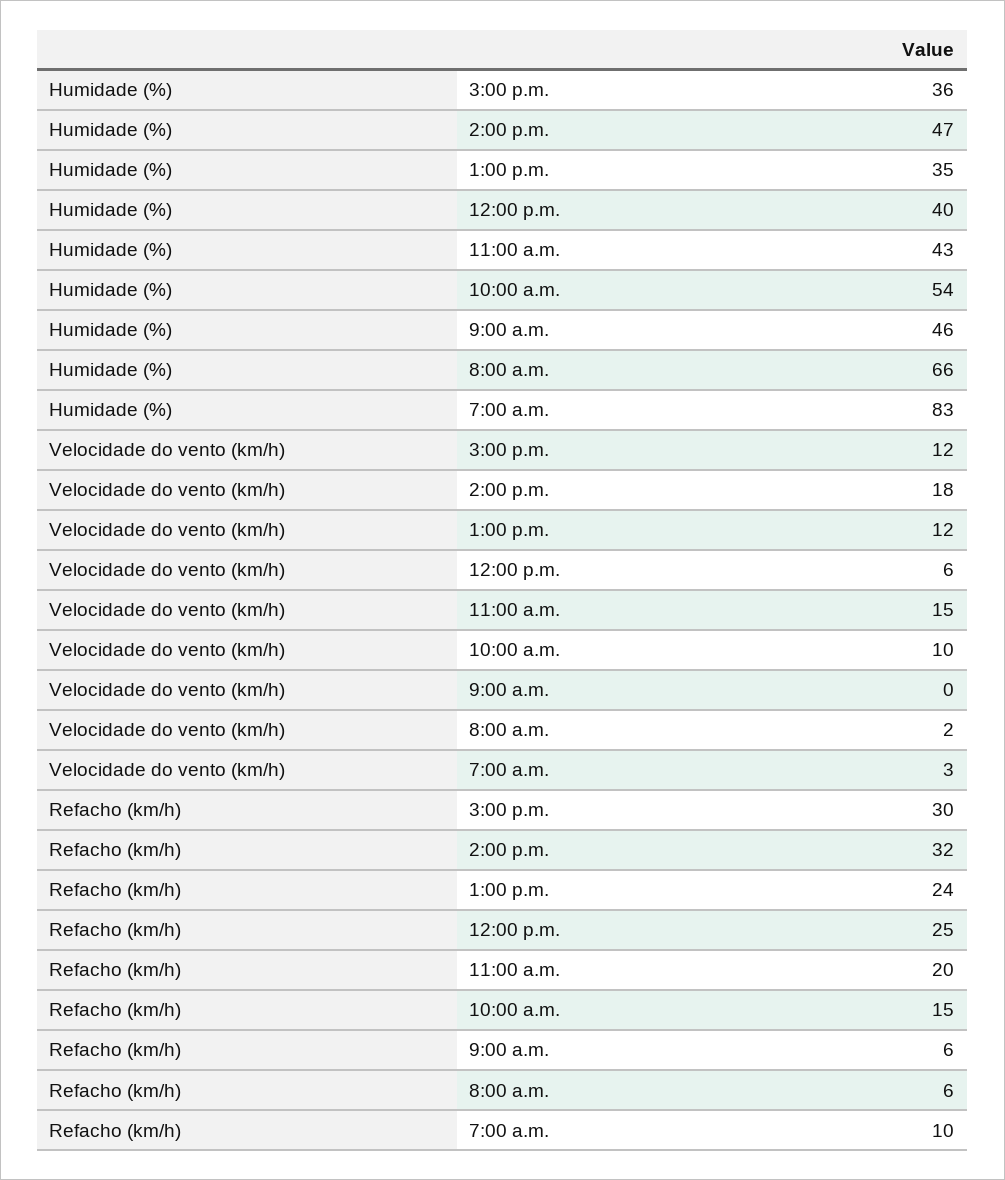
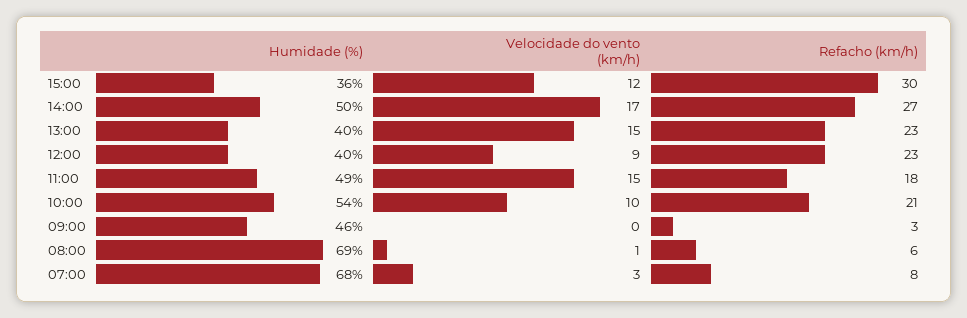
  {
    "Humidade (%)": {
      "3:00 p.m.": 36,
-     "2:00 p.m.": 47,
+     "2:00 p.m.": 50,
-     "1:00 p.m.": 35,
+     "1:00 p.m.": 40,
      "12:00 p.m.": 40,
-     "11:00 a.m.": 43,
+     "11:00 a.m.": 49,
      "10:00 a.m.": 54,
      "9:00 a.m.": 46,
-     "8:00 a.m.": 66,
+     "8:00 a.m.": 69,
-     "7:00 a.m.": 83
+     "7:00 a.m.": 68
    },
    "Velocidade do vento (km/h)": {
      "3:00 p.m.": 12,
-     "2:00 p.m.": 18,
+     "2:00 p.m.": 17,
-     "1:00 p.m.": 12,
+     "1:00 p.m.": 15,
-     "12:00 p.m.": 6,
+     "12:00 p.m.": 9,
      "11:00 a.m.": 15,
      "10:00 a.m.": 10,
      "9:00 a.m.": 0,
-     "8:00 a.m.": 2,
+     "8:00 a.m.": 1,
      "7:00 a.m.": 3
    },
    "Refacho (km/h)": {
      "3:00 p.m.": 30,
-     "2:00 p.m.": 32,
+     "2:00 p.m.": 27,
-     "1:00 p.m.": 24,
+     "1:00 p.m.": 23,
-     "12:00 p.m.": 25,
+     "12:00 p.m.": 23,
-     "11:00 a.m.": 20,
+     "11:00 a.m.": 18,
-     "10:00 a.m.": 15,
+     "10:00 a.m.": 21,
-     "9:00 a.m.": 6,
+     "9:00 a.m.": 3,
      "8:00 a.m.": 6,
-     "7:00 a.m.": 10
+     "7:00 a.m.": 8
    }
  }

